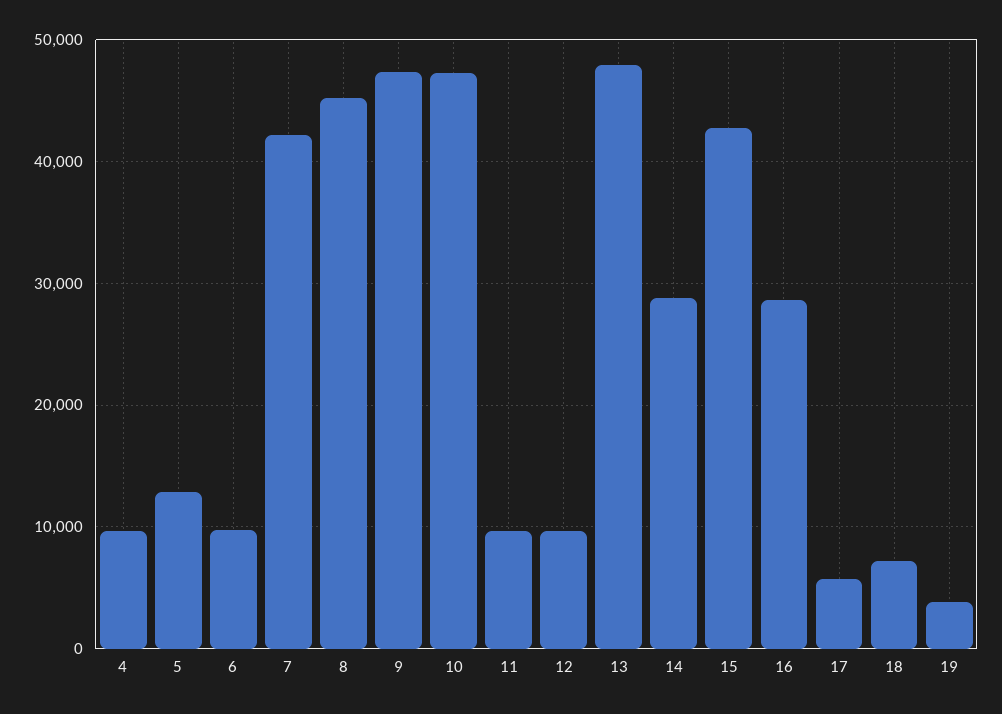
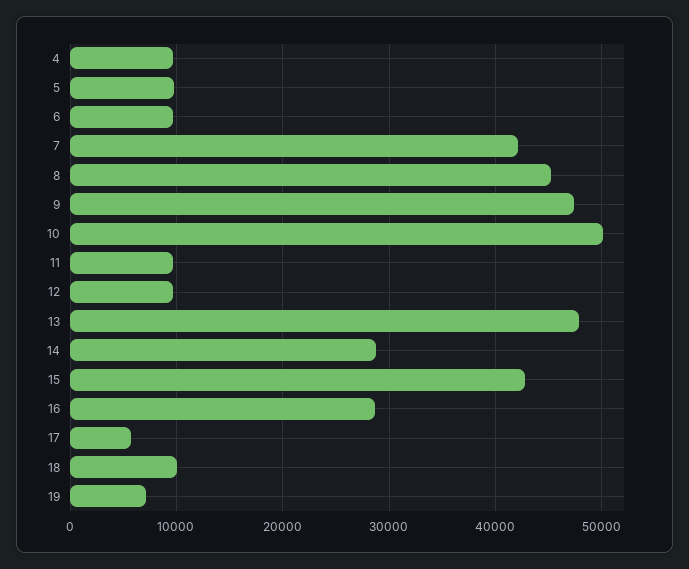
  {
    "4": 10000,
-   "5": 13000,
+   "5": 10000,
    "6": 10000,
    "7": 42000,
    "8": 45000,
    "9": 47000,
-   "10": 47000,
+   "10": 50000,
    "11": 10000,
    "12": 10000,
    "13": 48000,
    "14": 29000,
    "15": 43000,
    "16": 29000,
    "17": 6000,
-   "18": 7000,
+   "18": 10000,
-   "19": 4000
+   "19": 7000
  }

